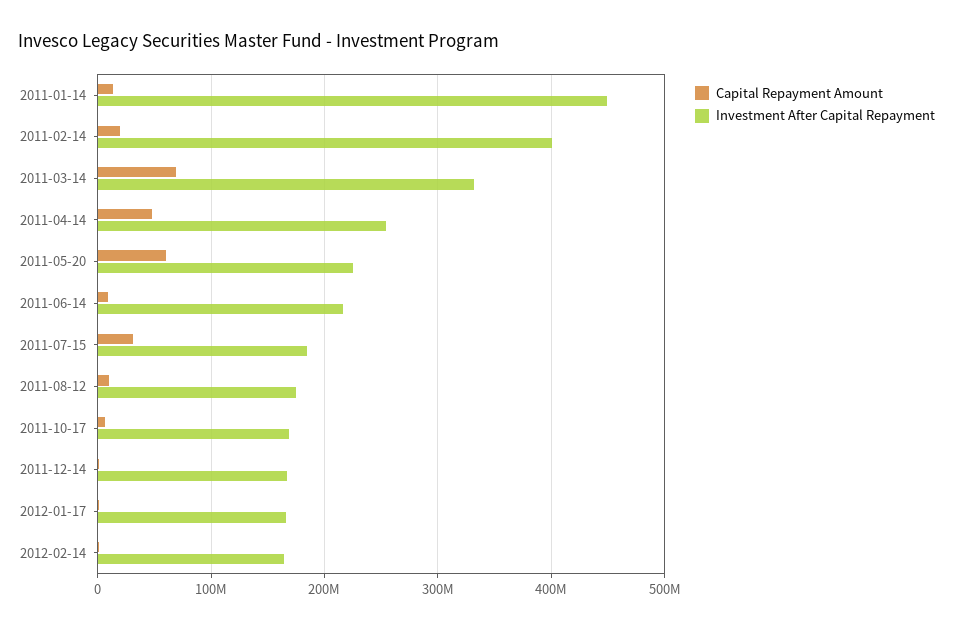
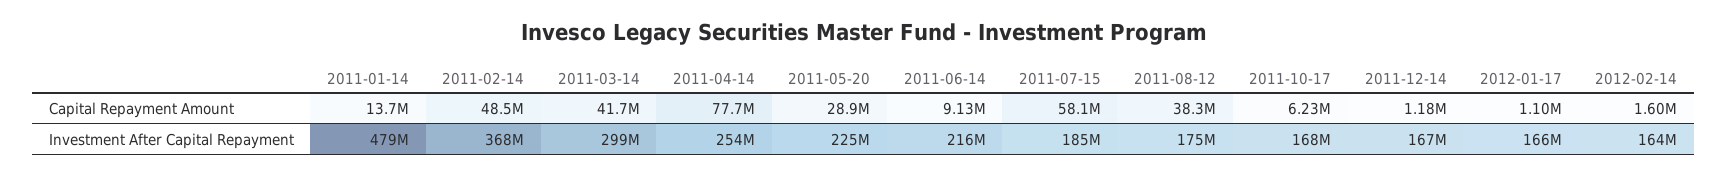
  {
    "Capital Repayment Amount": {
      "2011-01-14": 13700000,
-     "2011-02-14": 20000000,
+     "2011-02-14": 48500000,
-     "2011-03-14": 70000000,
+     "2011-03-14": 41700000,
-     "2011-04-14": 50000000,
+     "2011-04-14": 77700000,
-     "2011-05-20": 60000000,
+     "2011-05-20": 28900000,
      "2011-06-14": 9130000,
-     "2011-07-15": 30000000,
+     "2011-07-15": 58100000,
-     "2011-08-12": 10000000,
+     "2011-08-12": 38300000,
      "2011-10-17": 6230000,
      "2011-12-14": 1180000,
      "2012-01-17": 1100000,
      "2012-02-14": 1600000
    },
    "Investment After Capital Repayment": {
-     "2011-01-14": 450000000,
+     "2011-01-14": 479000000,
-     "2011-02-14": 400000000,
+     "2011-02-14": 368000000,
-     "2011-03-14": 330000000,
+     "2011-03-14": 299000000,
      "2011-04-14": 254000000,
      "2011-05-20": 225000000,
      "2011-06-14": 216000000,
      "2011-07-15": 185000000,
      "2011-08-12": 175000000,
      "2011-10-17": 168000000,
      "2011-12-14": 167000000,
      "2012-01-17": 166000000,
      "2012-02-14": 164000000
    }
  }

